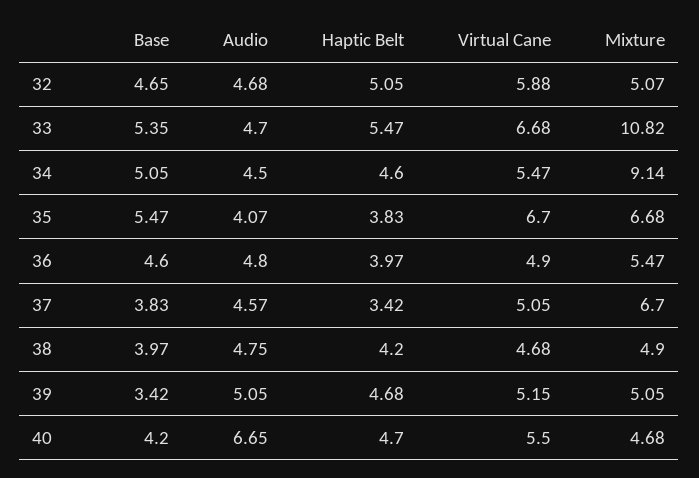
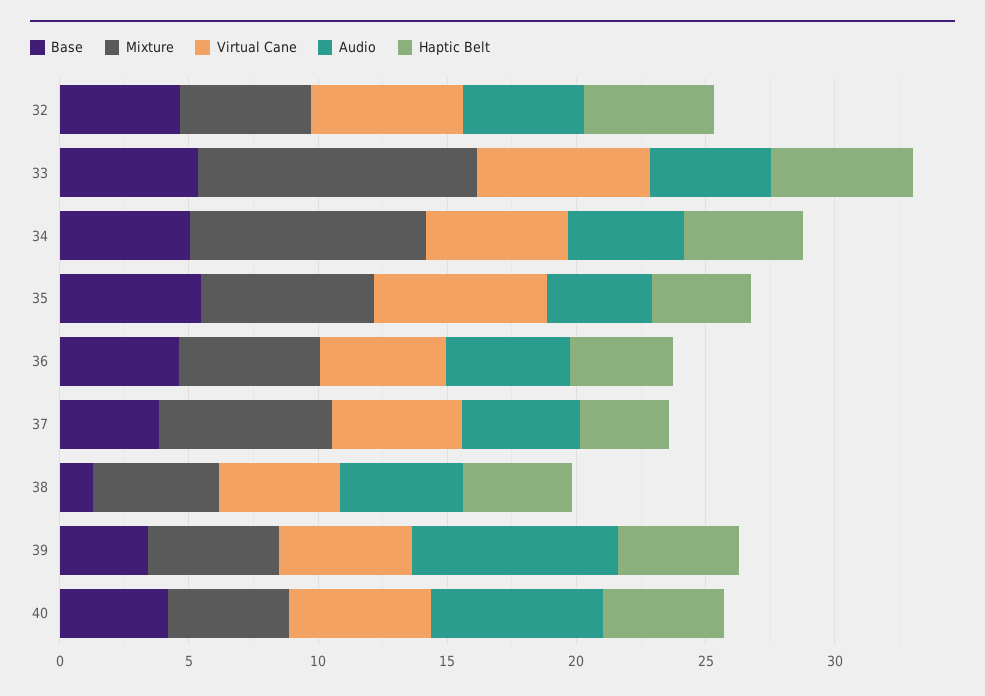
  {
    "Base": {
      "32": 4.65,
      "33": 5.35,
      "34": 5.05,
      "35": 5.47,
      "36": 4.6,
      "37": 3.83,
-     "38": 3.97,
+     "38": 1,
      "39": 3.42,
      "40": 4.2
    },
    "Audio": {
      "32": 4.68,
      "33": 4.7,
      "34": 4.5,
      "35": 4.07,
      "36": 4.8,
      "37": 4.57,
      "38": 4.75,
-     "39": 5.05,
+     "39": 8,
      "40": 6.65
    },
    "Haptic Belt": {
      "32": 5.05,
      "33": 5.47,
      "34": 4.6,
      "35": 3.83,
      "36": 3.97,
      "37": 3.42,
      "38": 4.2,
      "39": 4.68,
      "40": 4.7
    },
    "Virtual Cane": {
      "32": 5.88,
      "33": 6.68,
      "34": 5.47,
      "35": 6.7,
      "36": 4.9,
      "37": 5.05,
      "38": 4.68,
      "39": 5.15,
      "40": 5.5
    },
    "Mixture": {
      "32": 5.07,
      "33": 10.82,
      "34": 9.14,
      "35": 6.68,
      "36": 5.47,
      "37": 6.7,
      "38": 4.9,
      "39": 5.05,
      "40": 4.68
    }
  }

